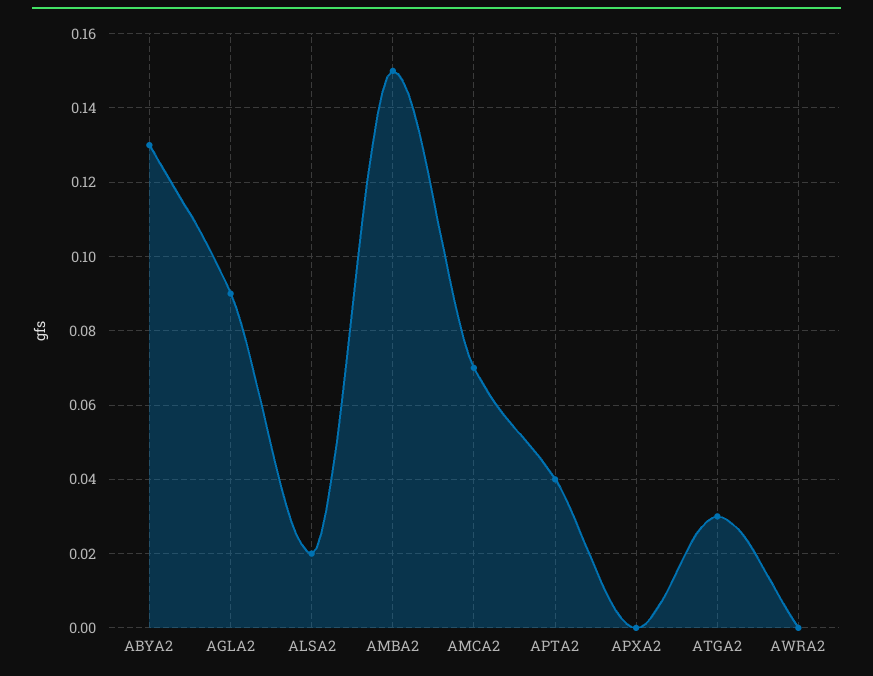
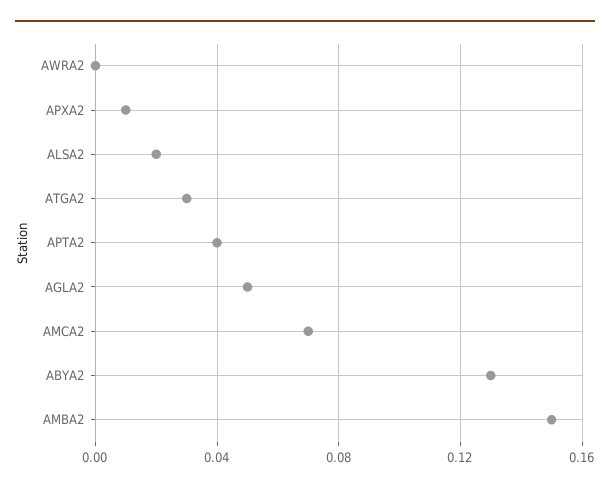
  {
    "ABYA2": 0.13,
-   "AGLA2": 0.09,
+   "AGLA2": 0.05,
    "ALSA2": 0.02,
    "AMBA2": 0.15,
    "AMCA2": 0.07,
    "APTA2": 0.04,
-   "APXA2": 0,
+   "APXA2": 0.01,
    "ATGA2": 0.03,
    "AWRA2": 0
  }

